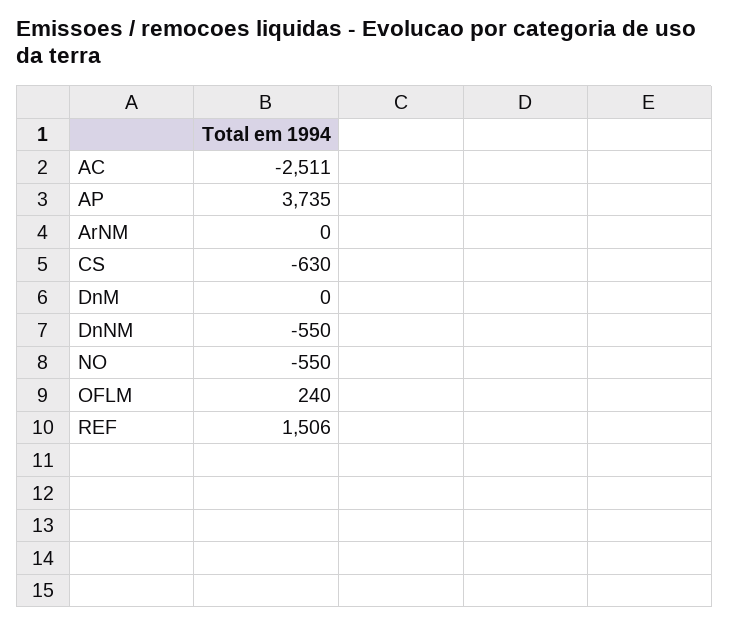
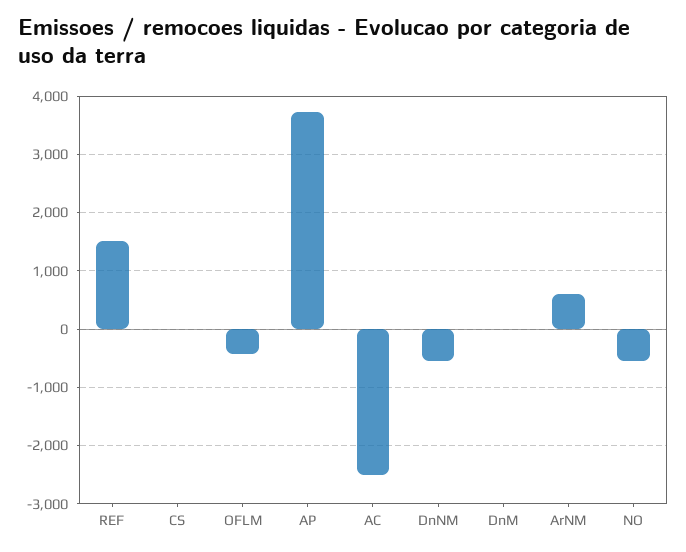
  {
    "AC": -2511,
    "AP": 3735,
-   "ArNM": 0,
+   "ArNM": 600,
-   "CS": -630,
+   "CS": 0,
    "DnM": 0,
    "DnNM": -550,
    "NO": -550,
-   "OFLM": 240,
+   "OFLM": -400,
    "REF": 1506
  }

